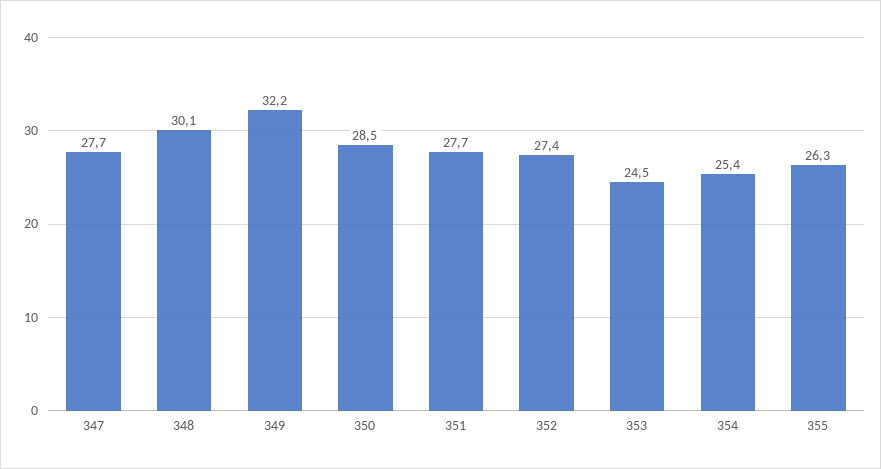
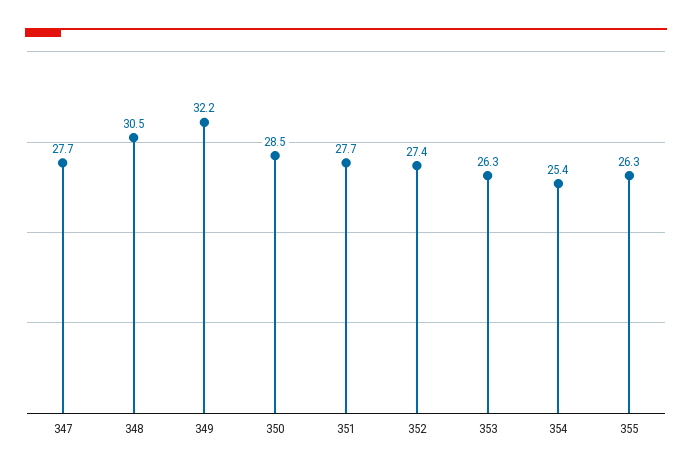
  {
    "347": 27.7,
-   "348": 30.1,
+   "348": 30.5,
    "349": 32.2,
    "350": 28.5,
    "351": 27.7,
    "352": 27.4,
-   "353": 24.5,
+   "353": 26.3,
    "354": 25.4,
    "355": 26.3
  }

